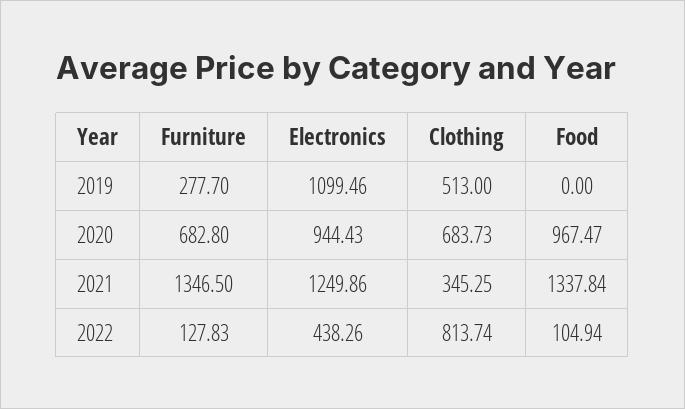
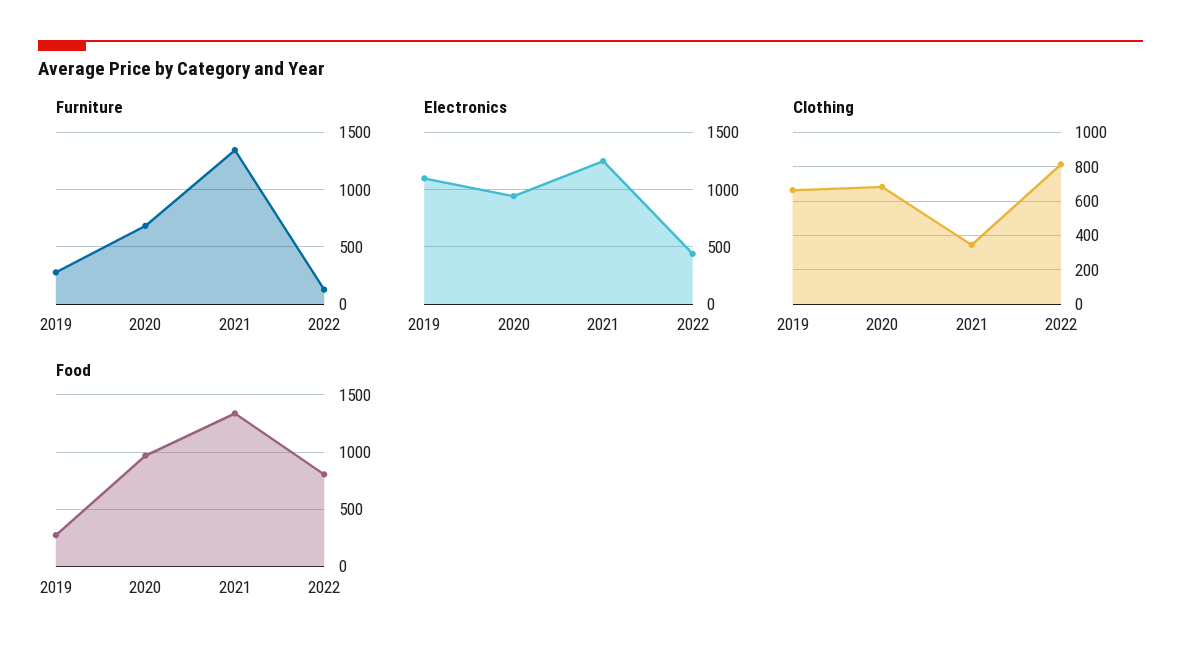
  {
    "Furniture": {
      "2019": 277.7,
      "2020": 682.8,
      "2021": 1346.5,
      "2022": 127.83
    },
    "Electronics": {
      "2019": 1099.46,
      "2020": 944.43,
      "2021": 1249.86,
      "2022": 438.26
    },
    "Clothing": {
-     "2019": 513,
+     "2019": 650,
      "2020": 683.73,
      "2021": 345.25,
      "2022": 813.74
    },
    "Food": {
-     "2019": 0,
+     "2019": 300,
      "2020": 967.47,
      "2021": 1337.84,
-     "2022": 104.94
+     "2022": 800
    }
  }

